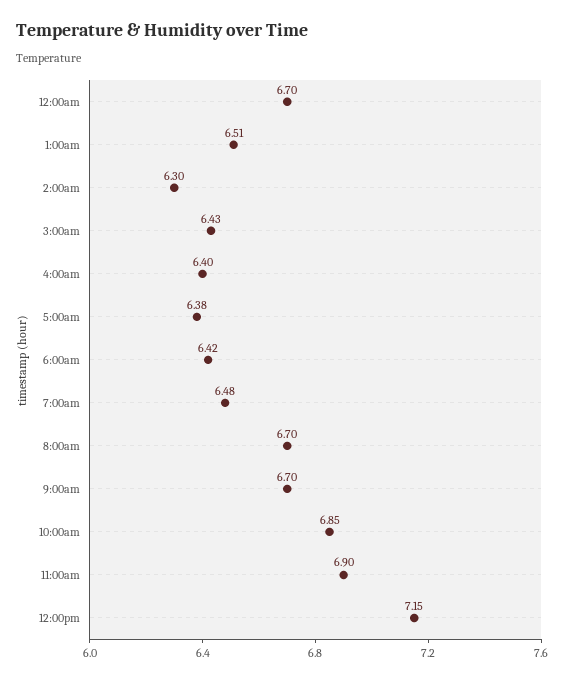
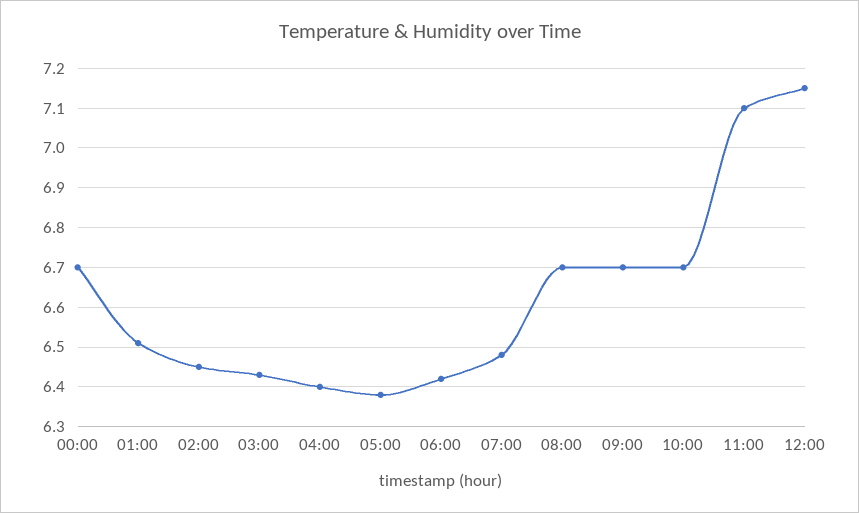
  {
    "12:00am": 6.7,
    "1:00am": 6.51,
-   "2:00am": 6.3,
+   "2:00am": 6.45,
    "3:00am": 6.43,
    "4:00am": 6.4,
    "5:00am": 6.38,
    "6:00am": 6.42,
    "7:00am": 6.48,
    "8:00am": 6.7,
    "9:00am": 6.7,
-   "10:00am": 6.85,
+   "10:00am": 6.7,
-   "11:00am": 6.9,
+   "11:00am": 7.1,
    "12:00pm": 7.15
  }

